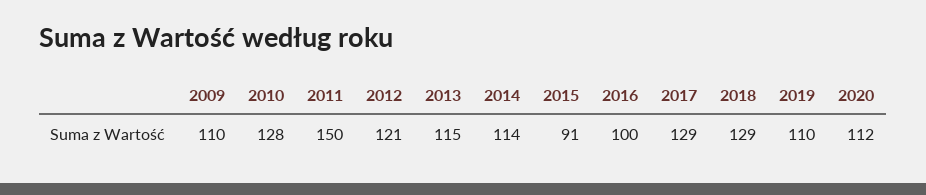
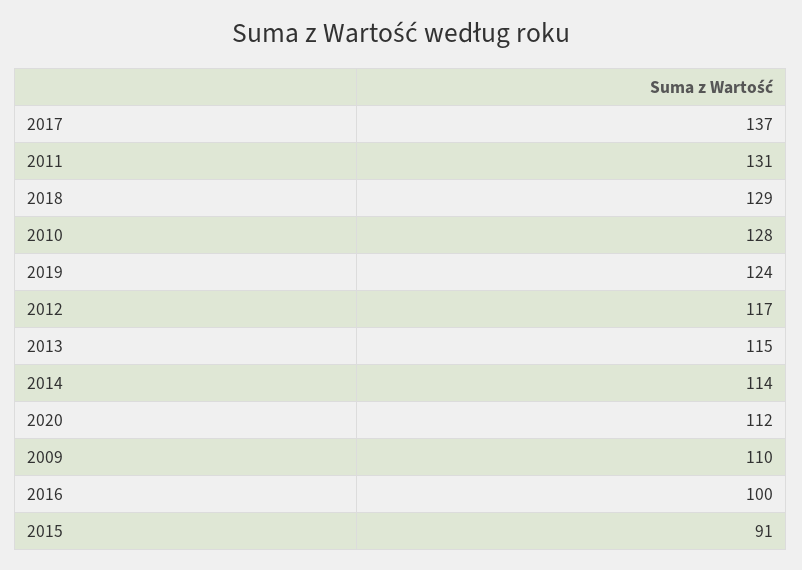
  {
    "2009": 110,
    "2010": 128,
-   "2011": 150,
+   "2011": 131,
-   "2012": 121,
+   "2012": 117,
    "2013": 115,
    "2014": 114,
    "2015": 91,
    "2016": 100,
-   "2017": 129,
+   "2017": 137,
    "2018": 129,
-   "2019": 110,
+   "2019": 124,
    "2020": 112
  }

